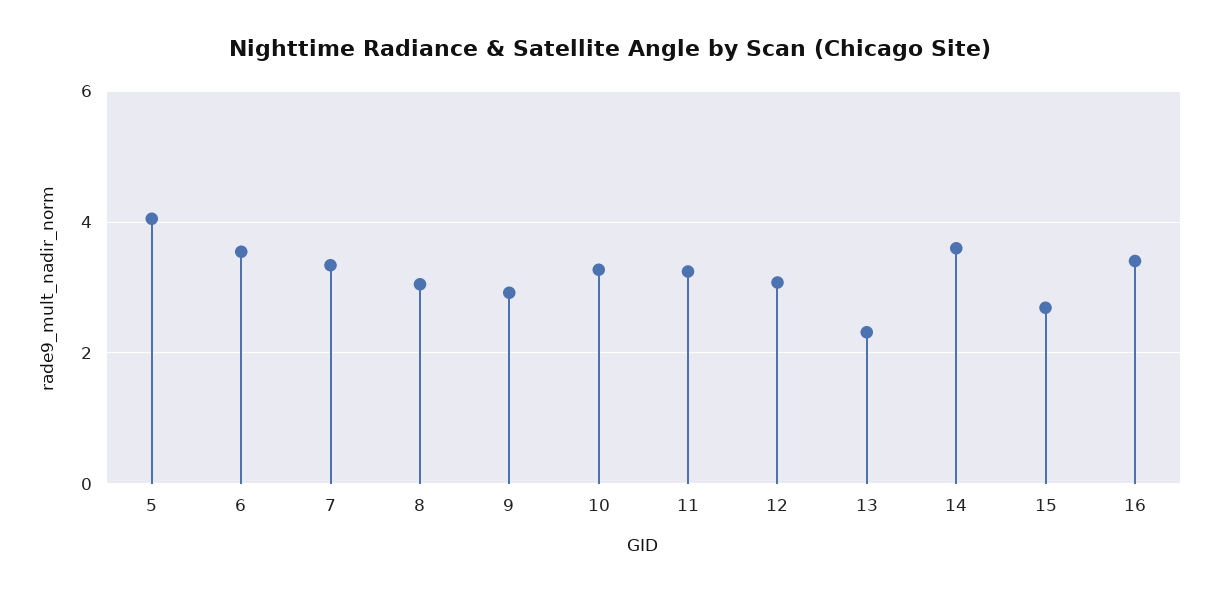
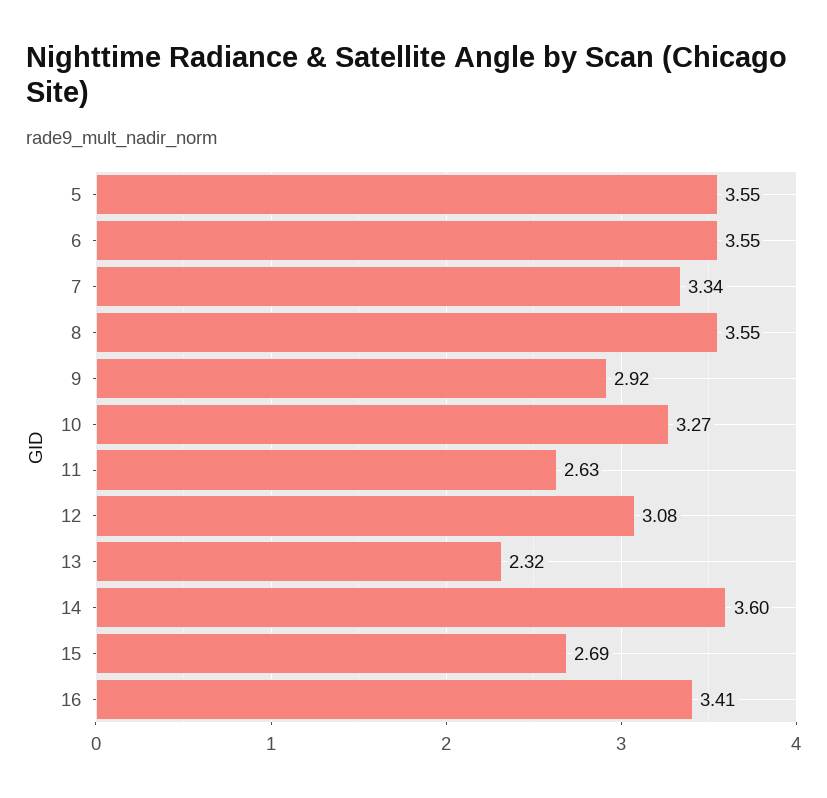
  {
-   "5": 4,
+   "5": 3.55,
    "6": 3.55,
    "7": 3.34,
-   "8": 3,
+   "8": 3.55,
    "9": 2.92,
    "10": 3.27,
-   "11": 3.2,
+   "11": 2.63,
    "12": 3.08,
    "13": 2.32,
    "14": 3.6,
    "15": 2.69,
    "16": 3.41
  }

